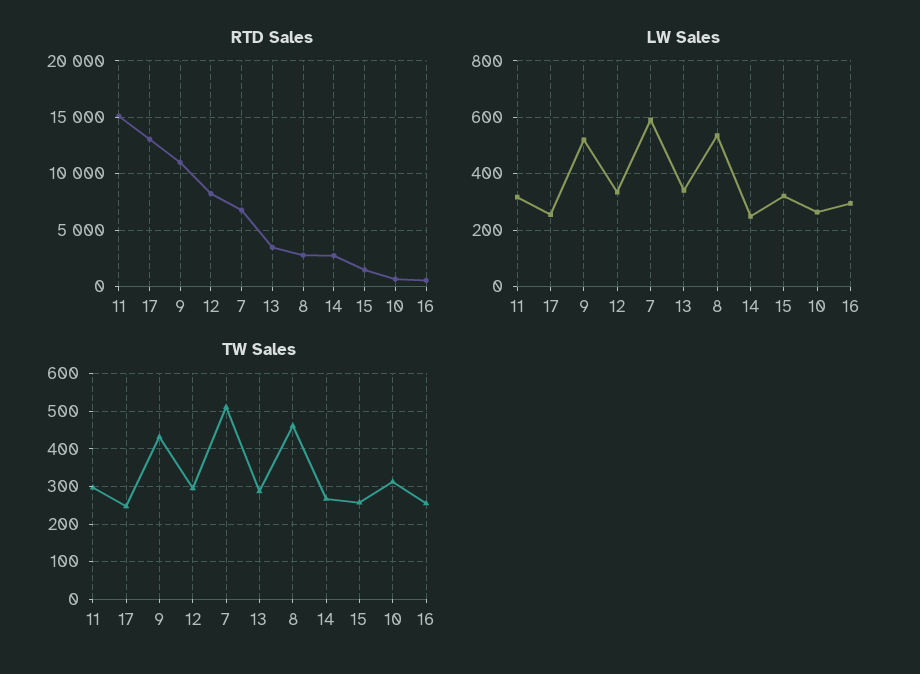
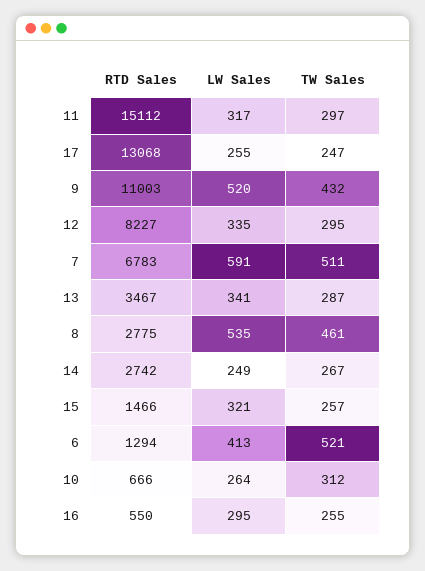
  {
    "RTD Sales": {
      "11": 15112,
      "17": 13068,
      "9": 11003,
      "12": 8227,
      "7": 6783,
      "13": 3467,
      "8": 2775,
      "14": 2742,
      "15": 1466,
      "10": 666,
-     "16": 550
+     "16": 550,
+     "6": 1294
    },
    "LW Sales": {
      "11": 317,
      "17": 255,
      "9": 520,
      "12": 335,
      "7": 591,
      "13": 341,
      "8": 535,
      "14": 249,
      "15": 321,
      "10": 264,
-     "16": 295
+     "16": 295,
+     "6": 413
    },
    "TW Sales": {
      "11": 297,
      "17": 247,
      "9": 432,
      "12": 295,
      "7": 511,
      "13": 287,
      "8": 461,
      "14": 267,
      "15": 257,
      "10": 312,
-     "16": 255
+     "16": 255,
+     "6": 521
    }
  }

